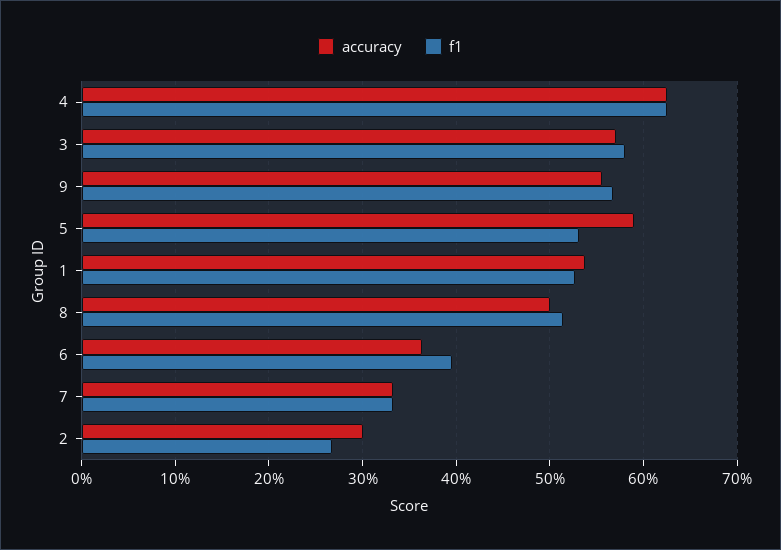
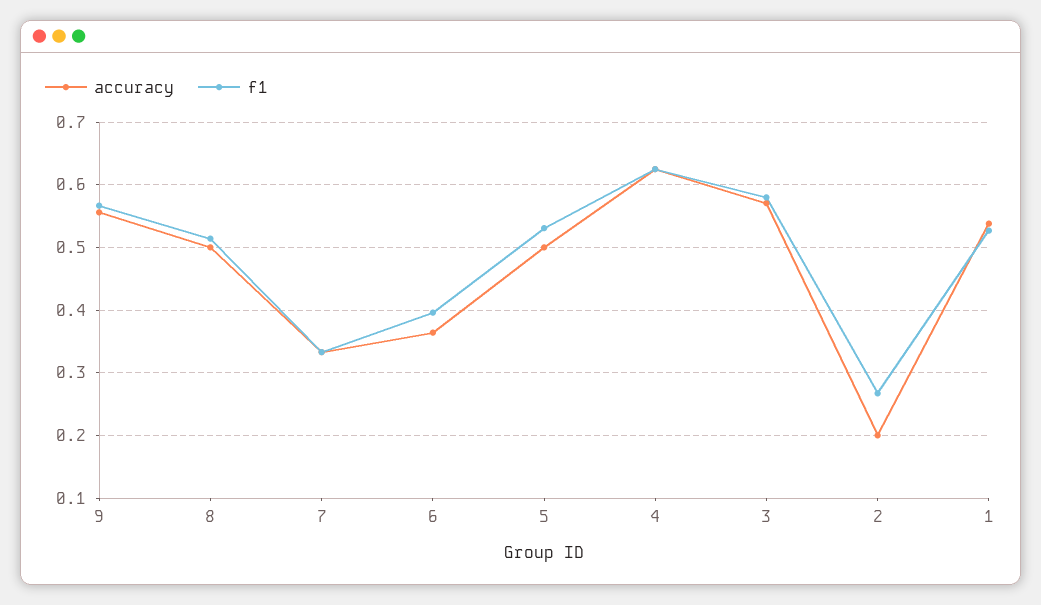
  {
    "accuracy": {
      "4": 0.63,
      "3": 0.57,
      "9": 0.56,
-     "5": 0.59,
+     "5": 0.5,
      "1": 0.54,
      "8": 0.5,
      "6": 0.36,
      "7": 0.33,
-     "2": 0.3
+     "2": 0.2
    },
    "f1": {
      "4": 0.63,
      "3": 0.58,
      "9": 0.57,
      "5": 0.53,
      "1": 0.53,
      "8": 0.51,
      "6": 0.4,
      "7": 0.33,
      "2": 0.27
    }
  }

